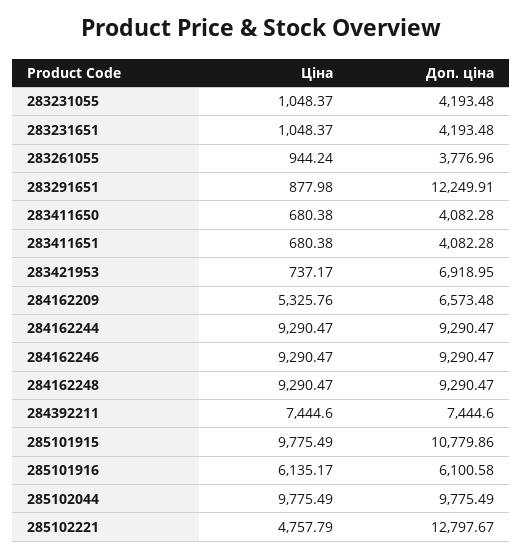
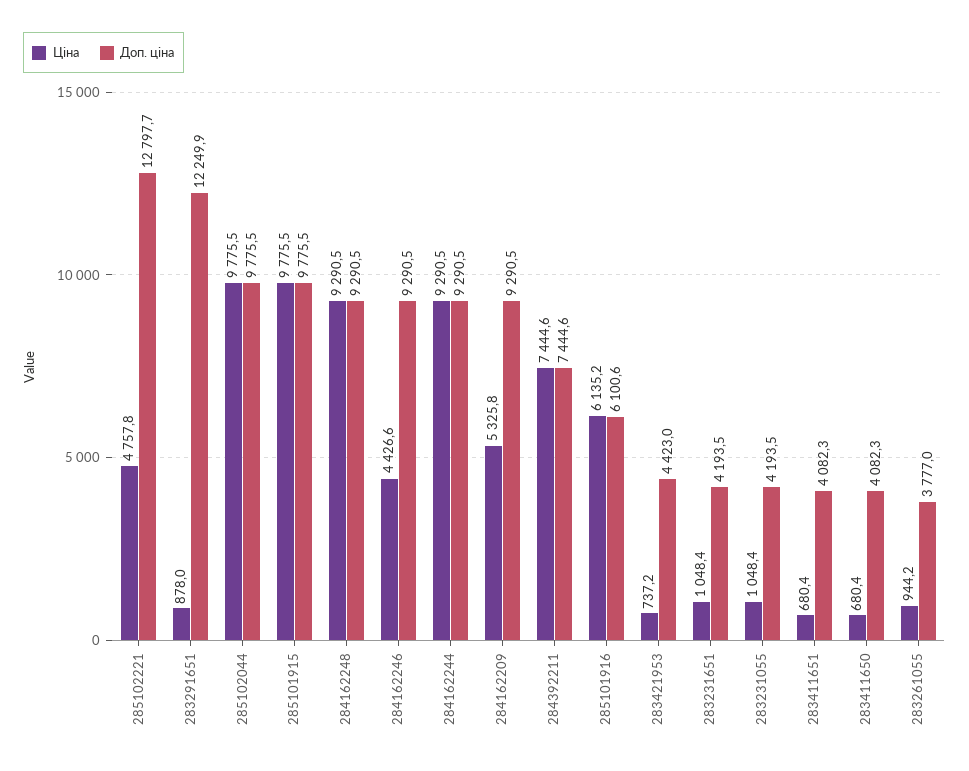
  {
    "Ціна": {
      "283231055": 1048.37,
      "283231651": 1048.37,
      "283261055": 944.24,
      "283291651": 877.98,
      "283411650": 680.38,
      "283411651": 680.38,
      "283421953": 737.17,
      "284162209": 5325.76,
      "284162244": 9290.47,
-     "284162246": 9290.47,
+     "284162246": 4426.6,
      "284162248": 9290.47,
      "284392211": 7444.6,
      "285101915": 9775.49,
      "285101916": 6135.17,
      "285102044": 9775.49,
      "285102221": 4757.79
    },
    "Доп. ціна": {
      "283231055": 4193.48,
      "283231651": 4193.48,
      "283261055": 3776.96,
      "283291651": 12249.91,
      "283411650": 4082.28,
      "283411651": 4082.28,
-     "283421953": 6918.95,
+     "283421953": 4423,
-     "284162209": 6573.48,
+     "284162209": 9290.5,
      "284162244": 9290.47,
      "284162246": 9290.47,
      "284162248": 9290.47,
      "284392211": 7444.6,
-     "285101915": 10779.86,
+     "285101915": 9775.5,
      "285101916": 6100.58,
      "285102044": 9775.49,
      "285102221": 12797.67
    }
  }

